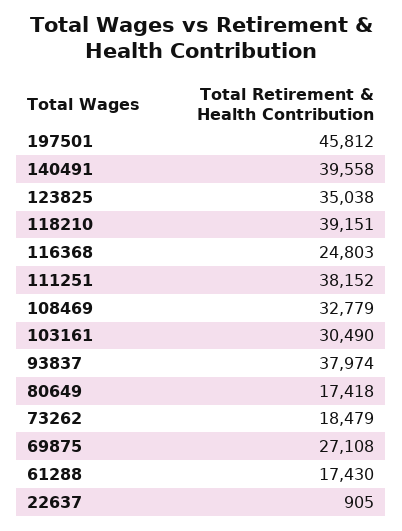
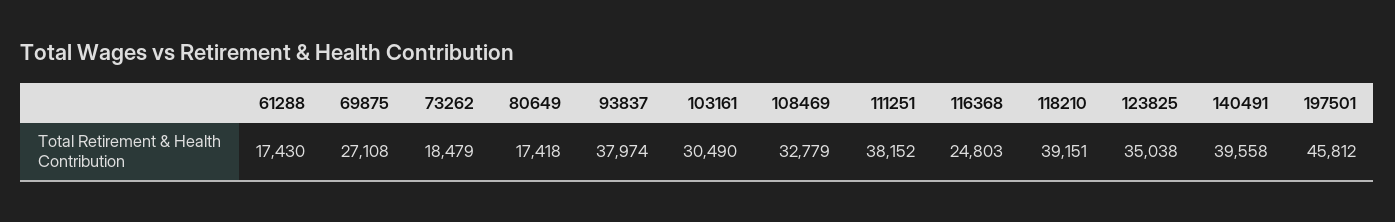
  {
    "197501": 45812,
    "140491": 39558,
    "123825": 35038,
    "118210": 39151,
    "116368": 24803,
    "111251": 38152,
    "108469": 32779,
    "103161": 30490,
    "93837": 37974,
    "80649": 17418,
    "73262": 18479,
    "69875": 27108,
-   "61288": 17430,
+   "61288": 17430
-   "22637": 905
  }

